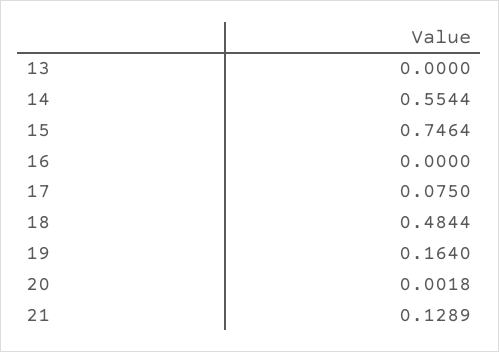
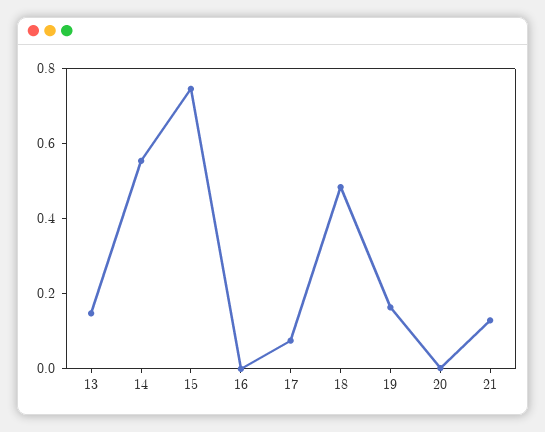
  {
-   "13": 0,
+   "13": 0.15,
    "14": 0.5544,
    "15": 0.7464,
    "16": 0,
    "17": 0.075,
    "18": 0.4844,
    "19": 0.164,
    "20": 0.0018,
    "21": 0.1289
  }

